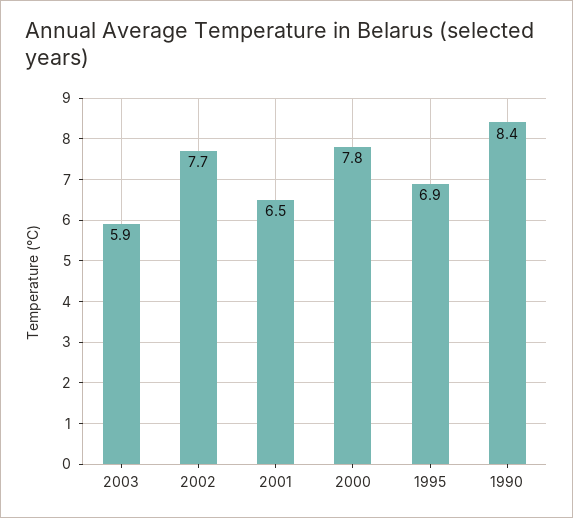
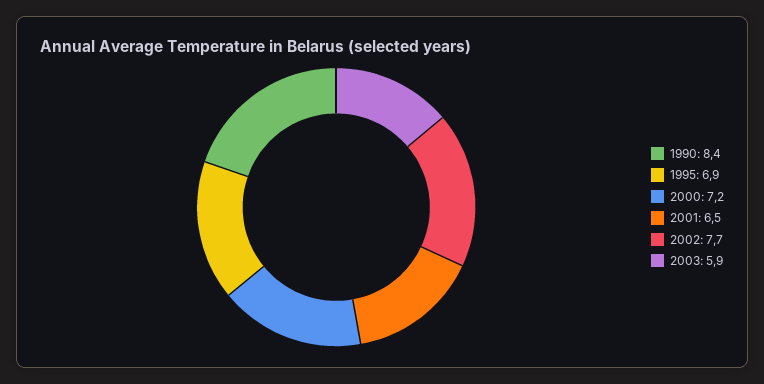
  {
    "2003": 5.9,
    "2002": 7.7,
    "2001": 6.5,
-   "2000": 7.8,
+   "2000": 7.2,
    "1995": 6.9,
    "1990": 8.4
  }

